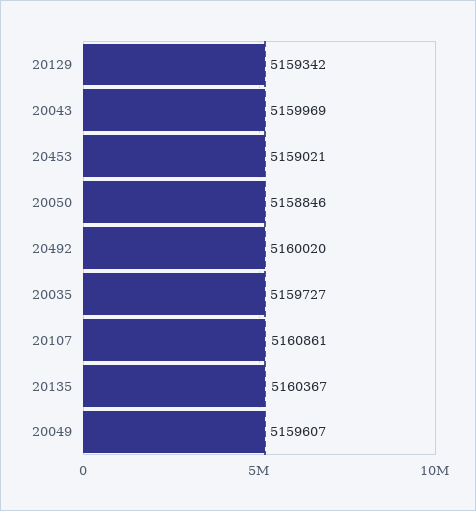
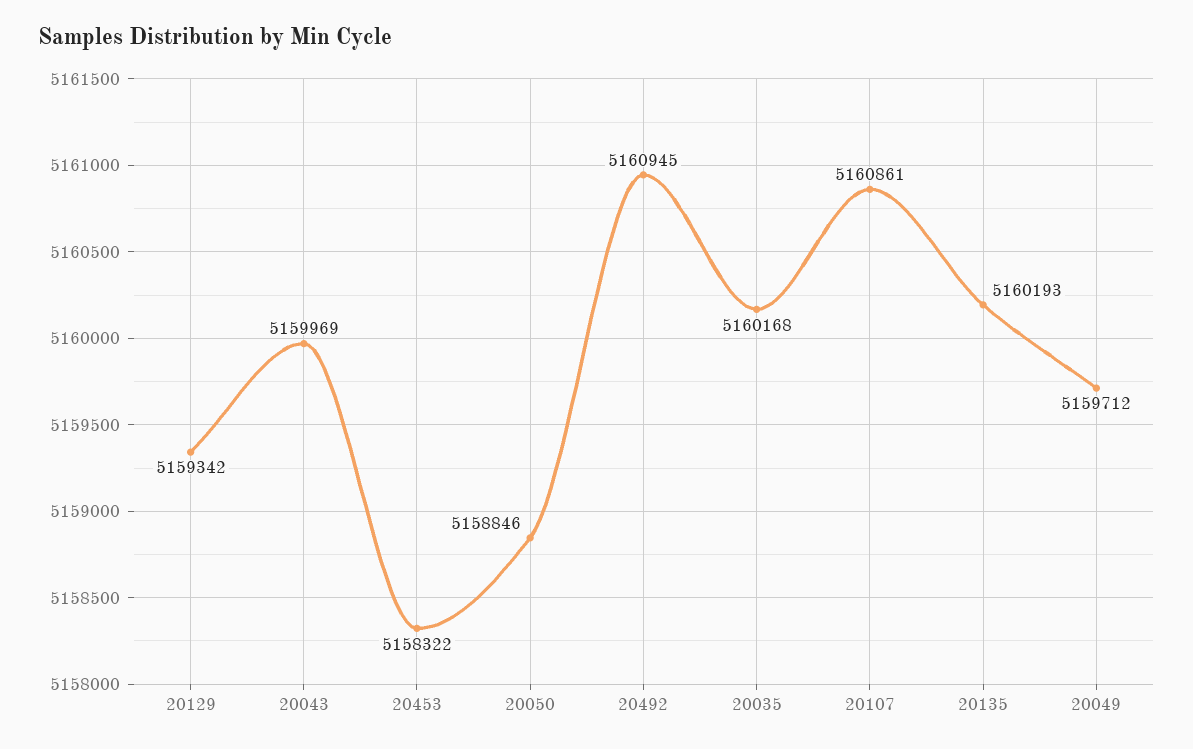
  {
    "20129": 5159342,
    "20043": 5159969,
-   "20453": 5159021,
+   "20453": 5158322,
    "20050": 5158846,
-   "20492": 5160020,
+   "20492": 5160945,
-   "20035": 5159727,
+   "20035": 5160168,
    "20107": 5160861,
-   "20135": 5160367,
+   "20135": 5160193,
-   "20049": 5159607
+   "20049": 5159712
  }

